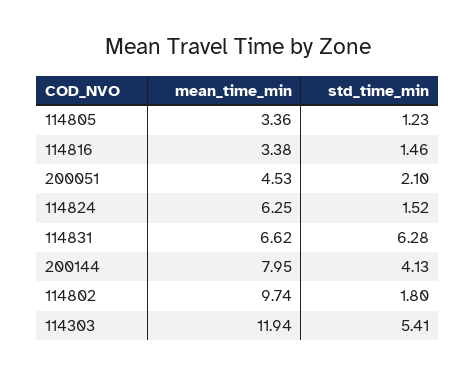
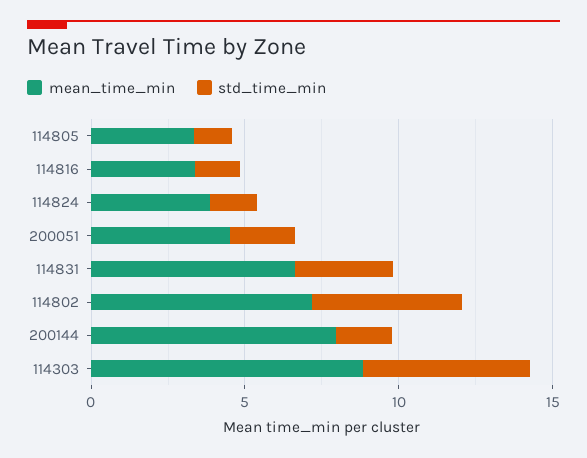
  {
    "mean_time_min": {
      "114805": 3.36,
      "114816": 3.38,
      "200051": 4.53,
-     "114824": 6.25,
+     "114824": 4,
      "114831": 6.62,
      "200144": 7.95,
-     "114802": 9.74,
+     "114802": 7,
-     "114303": 11.94
+     "114303": 9
    },
    "std_time_min": {
      "114805": 1.23,
      "114816": 1.46,
      "200051": 2.1,
      "114824": 1.52,
-     "114831": 6.28,
+     "114831": 3,
-     "200144": 4.13,
+     "200144": 2,
-     "114802": 1.8,
+     "114802": 5,
      "114303": 5.41
    }
  }

